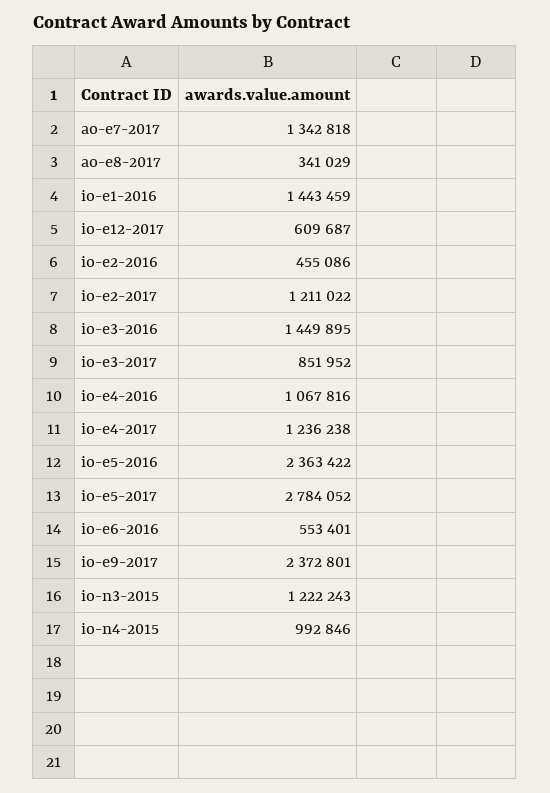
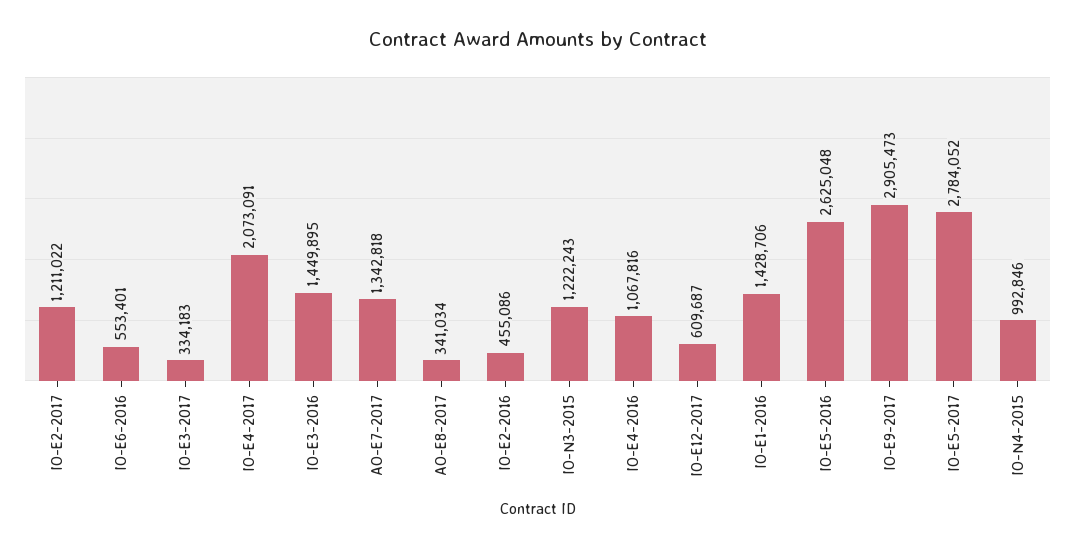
  {
    "ao-e7-2017": 1342818,
-   "ao-e8-2017": 341029,
+   "ao-e8-2017": 341034,
-   "io-e1-2016": 1443459,
+   "io-e1-2016": 1428706,
    "io-e12-2017": 609687,
    "io-e2-2016": 455086,
    "io-e2-2017": 1211022,
    "io-e3-2016": 1449895,
-   "io-e3-2017": 851952,
+   "io-e3-2017": 334183,
    "io-e4-2016": 1067816,
-   "io-e4-2017": 1236238,
+   "io-e4-2017": 2073091,
-   "io-e5-2016": 2363422,
+   "io-e5-2016": 2625048,
    "io-e5-2017": 2784052,
    "io-e6-2016": 553401,
-   "io-e9-2017": 2372801,
+   "io-e9-2017": 2905473,
    "io-n3-2015": 1222243,
    "io-n4-2015": 992846
  }

